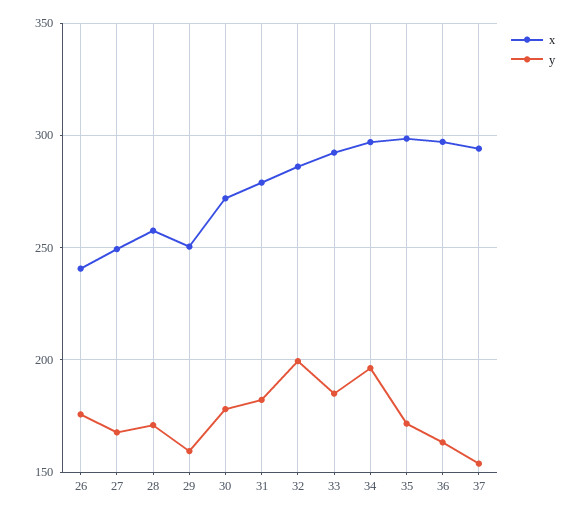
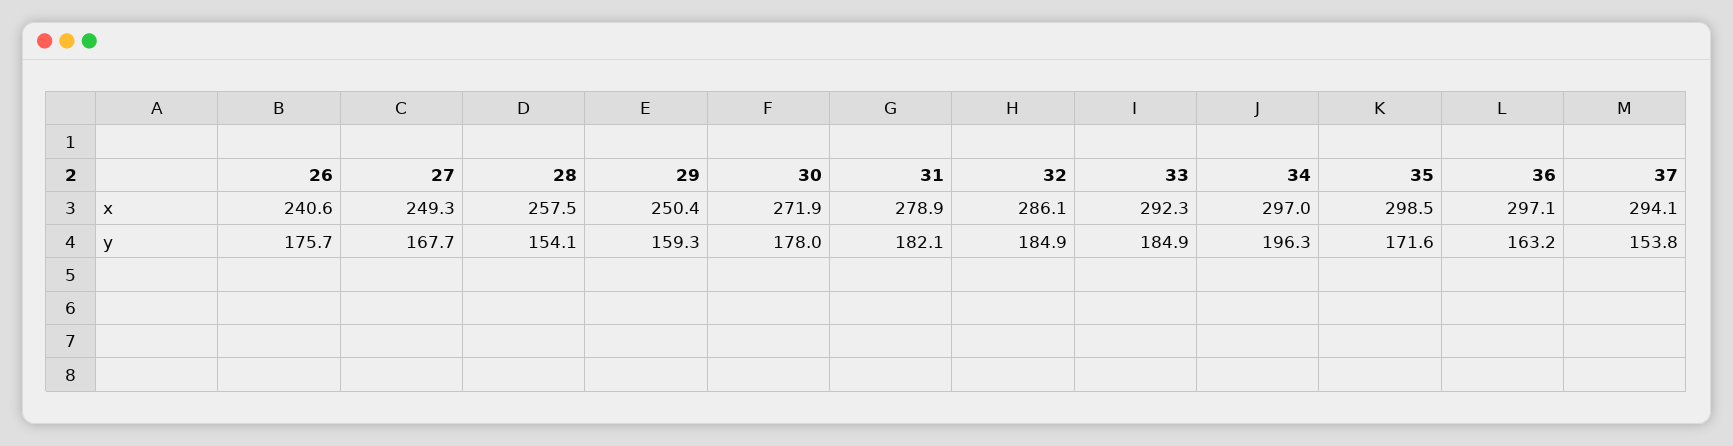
  {
    "x": {
      "26": 240.6,
      "27": 249.3,
      "28": 257.5,
      "29": 250.4,
      "30": 271.9,
      "31": 278.9,
      "32": 286.1,
      "33": 292.3,
      "34": 297,
      "35": 298.5,
      "36": 297.1,
      "37": 294.1
    },
    "y": {
      "26": 175.7,
      "27": 167.7,
-     "28": 170,
+     "28": 154.1,
      "29": 159.3,
      "30": 178,
      "31": 182.1,
-     "32": 200,
+     "32": 184.9,
      "33": 184.9,
      "34": 196.3,
      "35": 171.6,
      "36": 163.2,
      "37": 153.8
    }
  }

